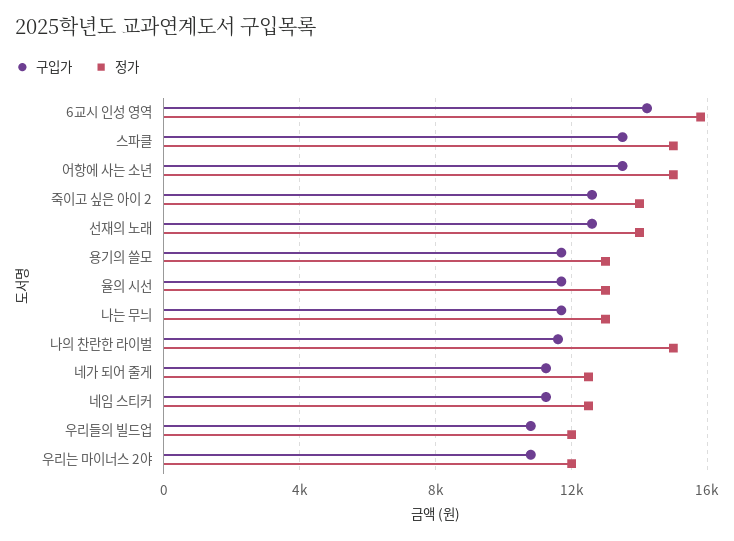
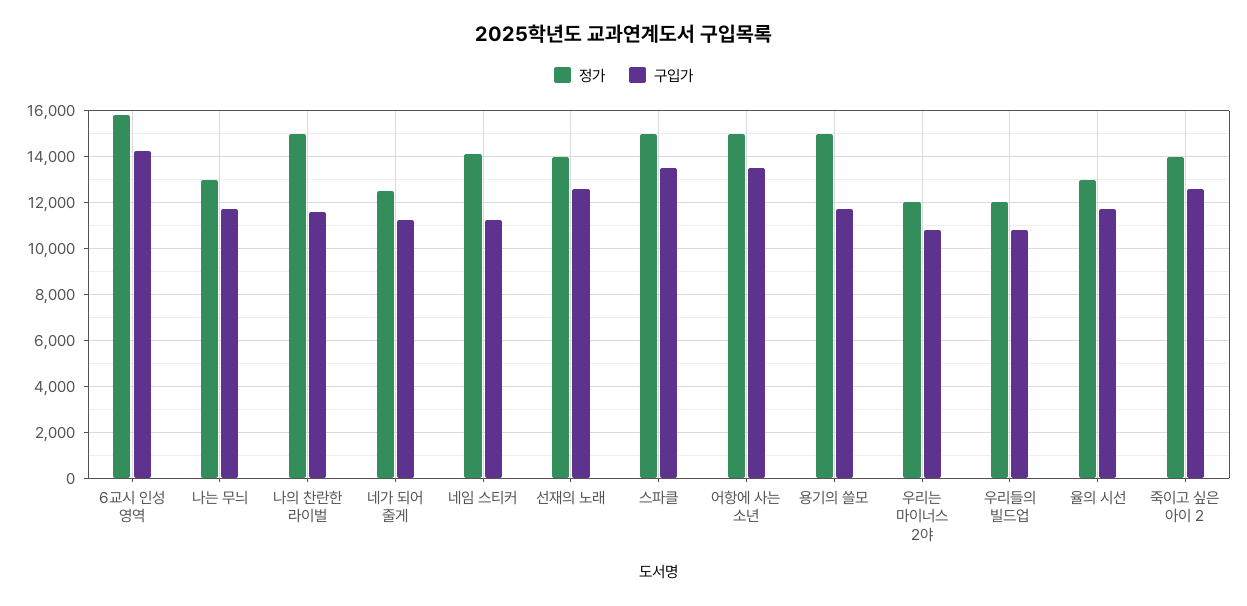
  {
    "구입가": {
      "6교시 인성 영역": 14000,
      "스파클": 13500,
      "어항에 사는 소년": 13500,
      "죽이고 싶은 아이 2": 12500,
      "선재의 노래": 12500,
      "용기의 쓸모": 11500,
      "율의 시선": 11500,
      "나는 무늬": 11500,
      "나의 찬란한 라이벌": 11500,
      "네가 되어 줄게": 11500,
      "네임 스티커": 11500,
      "우리들의 빌드업": 11000,
      "우리는 마이너스 2야": 11000
    },
    "정가": {
      "6교시 인성 영역": 16000,
      "스파클": 15000,
      "어항에 사는 소년": 15000,
      "죽이고 싶은 아이 2": 14000,
      "선재의 노래": 14000,
-     "용기의 쓸모": 13000,
+     "용기의 쓸모": 15000,
      "율의 시선": 13000,
      "나는 무늬": 13000,
      "나의 찬란한 라이벌": 15000,
      "네가 되어 줄게": 12500,
-     "네임 스티커": 12500,
+     "네임 스티커": 14000,
      "우리들의 빌드업": 12000,
      "우리는 마이너스 2야": 12000
    }
  }

